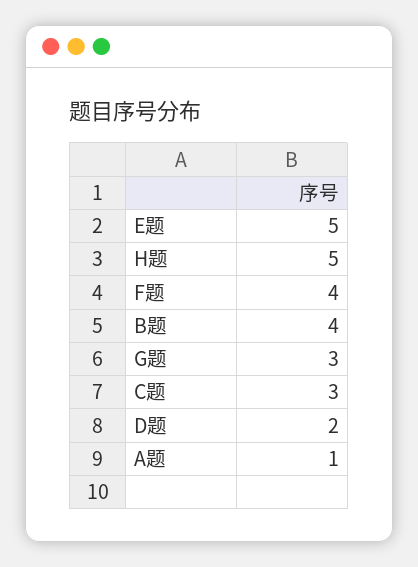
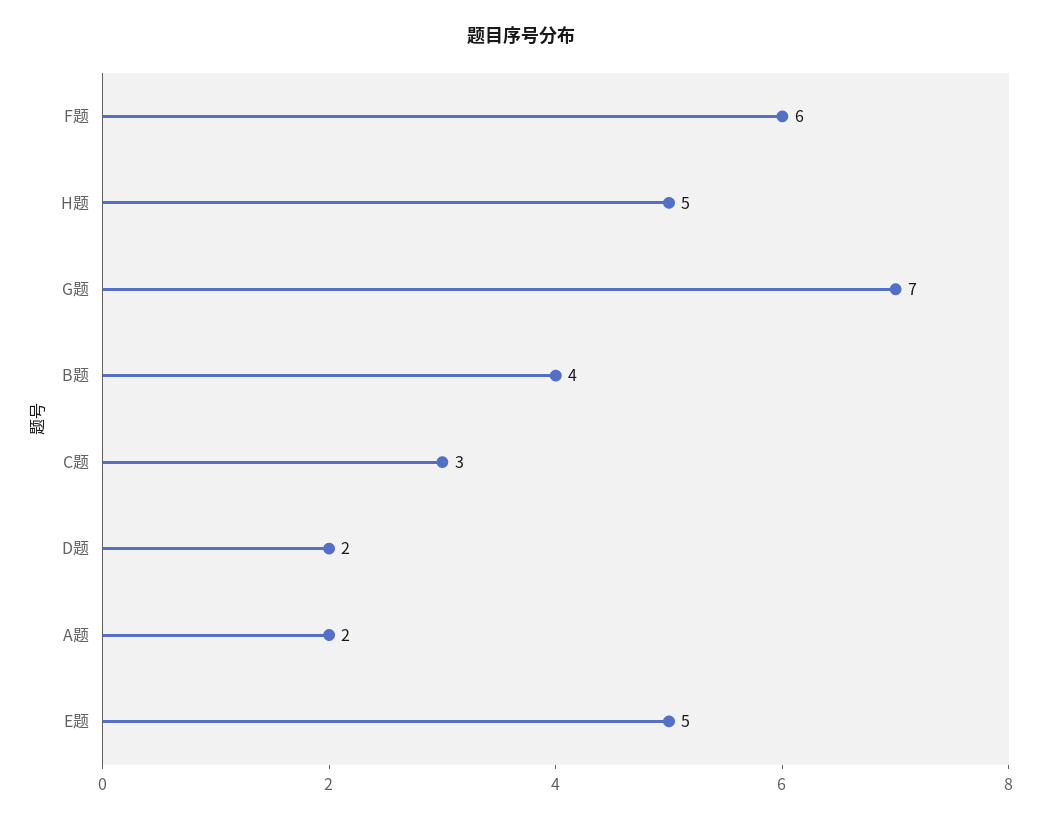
  {
    "E题": 5,
    "H题": 5,
-   "F题": 4,
+   "F题": 6,
    "B题": 4,
-   "G题": 3,
+   "G题": 7,
    "C题": 3,
    "D题": 2,
-   "A题": 1
+   "A题": 2
  }

